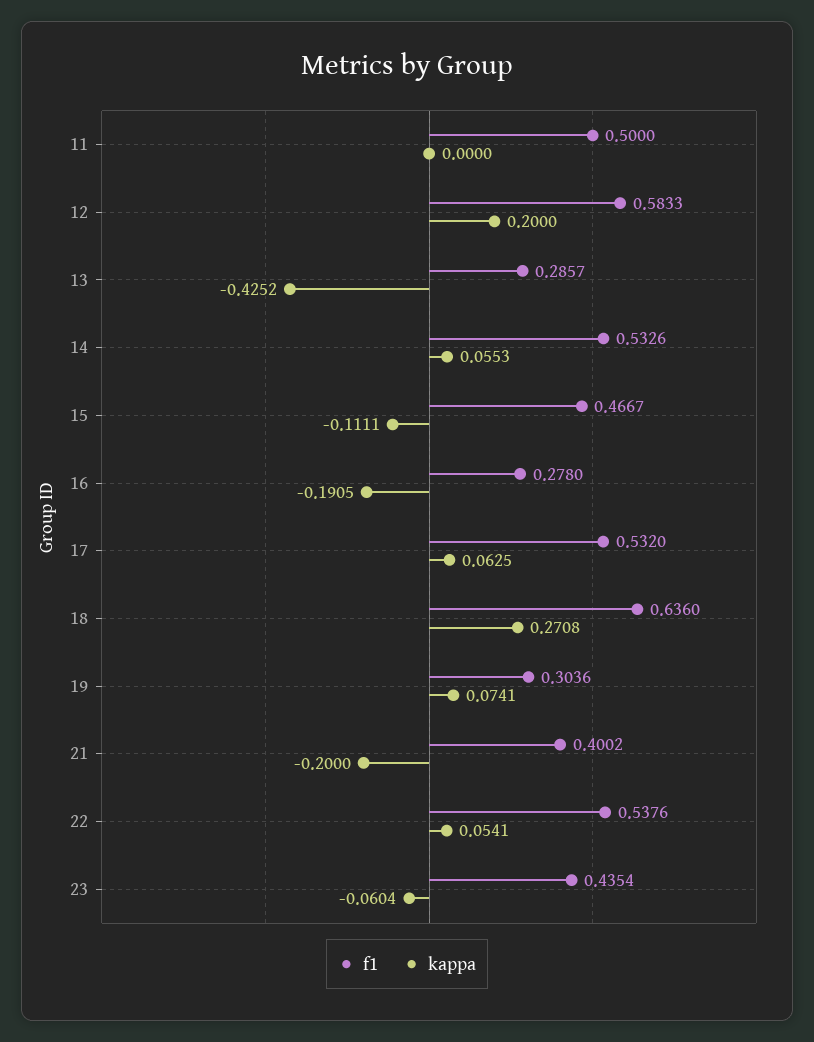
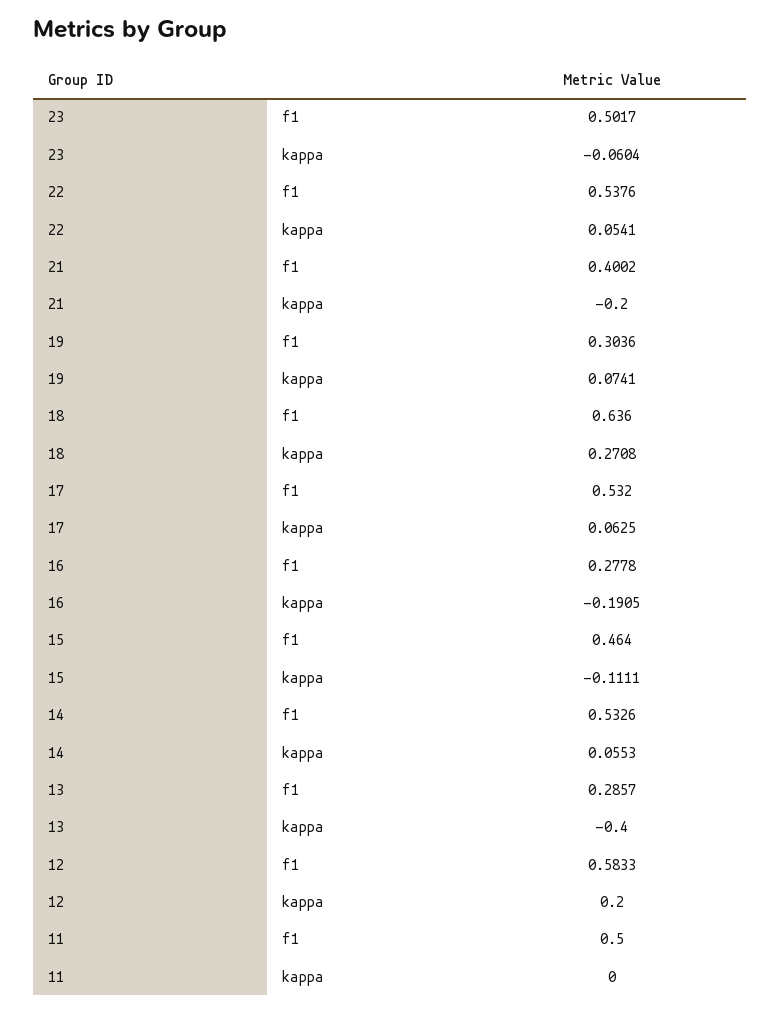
  {
    "f1": {
      "11": 0.5,
      "12": 0.5833,
      "13": 0.2857,
      "14": 0.5326,
-     "15": 0.4667,
+     "15": 0.464,
-     "16": 0.278,
+     "16": 0.2778,
      "17": 0.532,
      "18": 0.636,
      "19": 0.3036,
      "21": 0.4002,
      "22": 0.5376,
-     "23": 0.4354
+     "23": 0.5017
    },
    "kappa": {
      "11": 0,
      "12": 0.2,
-     "13": -0.4252,
+     "13": -0.4,
      "14": 0.0553,
      "15": -0.1111,
      "16": -0.1905,
      "17": 0.0625,
      "18": 0.2708,
      "19": 0.0741,
      "21": -0.2,
      "22": 0.0541,
      "23": -0.0604
    }
  }

